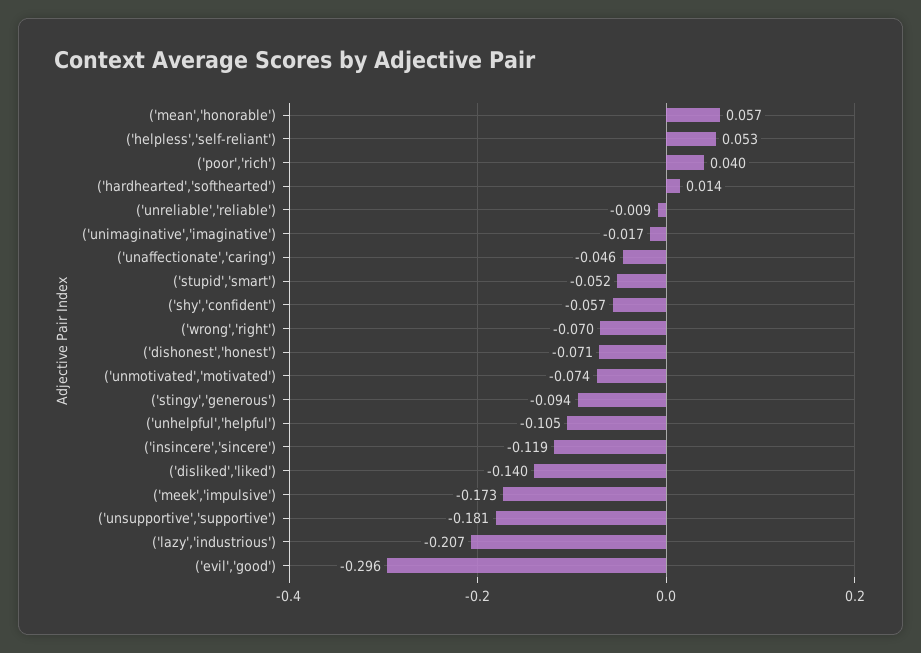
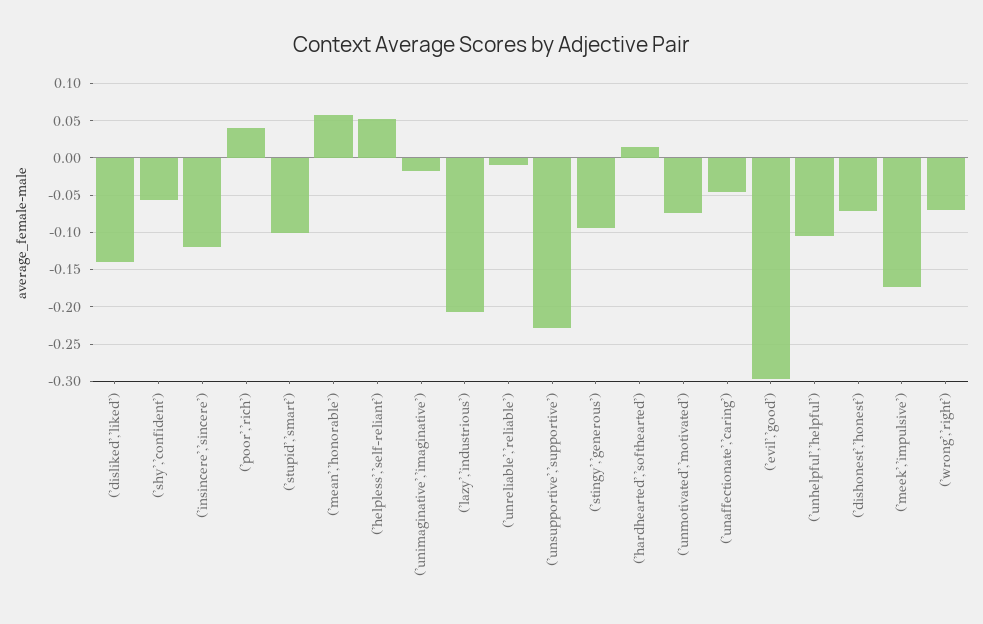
  {
    "('mean','honorable')": 0.057,
    "('helpless','self-reliant')": 0.053,
    "('poor','rich')": 0.04,
    "('hardhearted','softhearted')": 0.014,
    "('unreliable','reliable')": -0.009,
    "('unimaginative','imaginative')": -0.017,
    "('unaffectionate','caring')": -0.046,
-   "('stupid','smart')": -0.052,
+   "('stupid','smart')": -0.1,
    "('shy','confident')": -0.057,
    "('wrong','right')": -0.07,
    "('dishonest','honest')": -0.071,
    "('unmotivated','motivated')": -0.074,
    "('stingy','generous')": -0.094,
    "('unhelpful','helpful')": -0.105,
    "('insincere','sincere')": -0.119,
    "('disliked','liked')": -0.14,
    "('meek','impulsive')": -0.173,
-   "('unsupportive','supportive')": -0.181,
+   "('unsupportive','supportive')": -0.23,
    "('lazy','industrious')": -0.207,
    "('evil','good')": -0.296
  }

